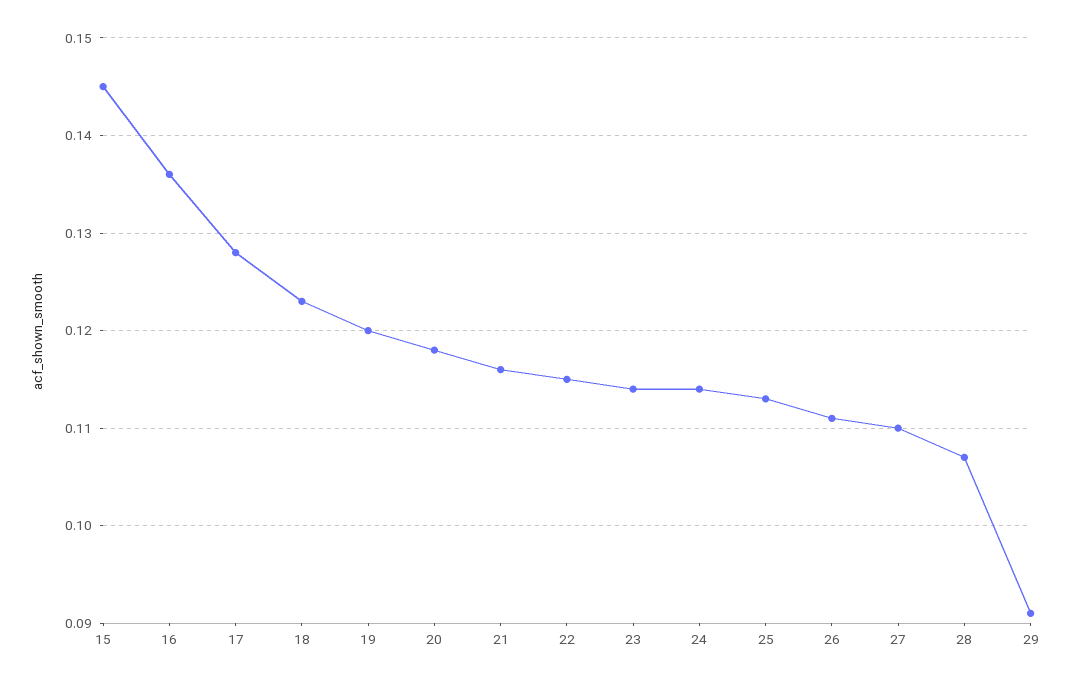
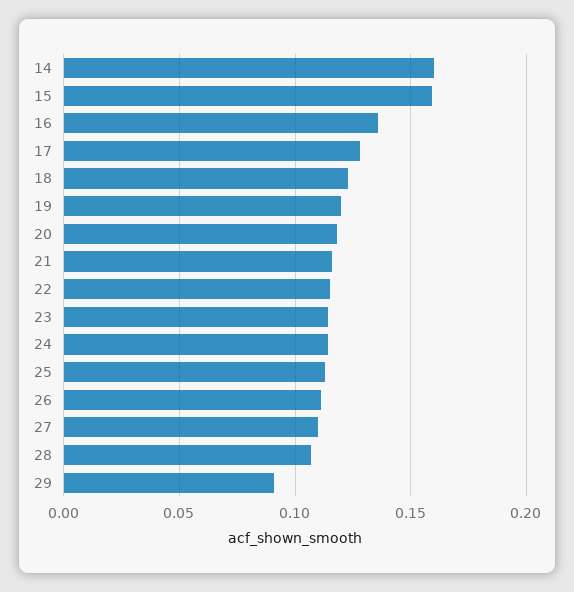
  {
-   "15": 0.145,
+   "15": 0.16,
    "16": 0.136,
    "17": 0.128,
    "18": 0.123,
    "19": 0.12,
    "20": 0.118,
    "21": 0.116,
    "22": 0.115,
    "23": 0.114,
    "24": 0.114,
    "25": 0.113,
    "26": 0.111,
    "27": 0.11,
    "28": 0.107,
-   "29": 0.091
+   "29": 0.091,
+   "14": 0.16
  }

